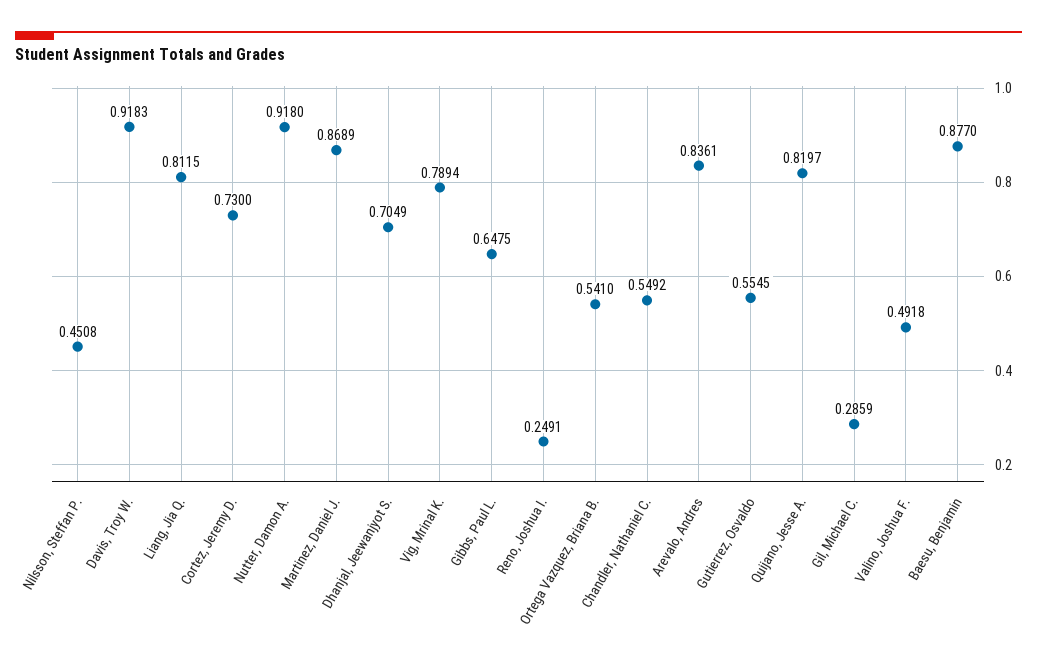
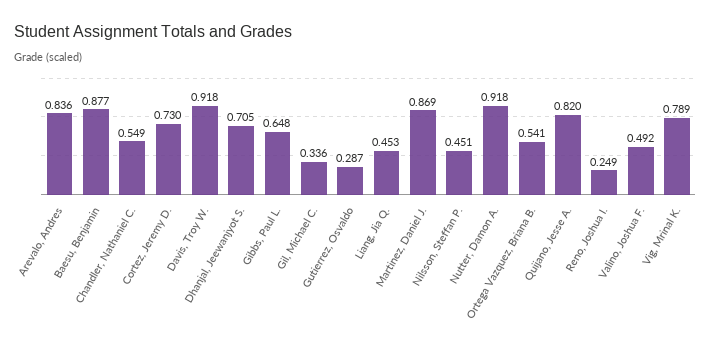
  {
    "Nilsson, Steffan P.": 0.4508,
    "Davis, Troy W.": 0.9183,
-   "Liang, Jia Q.": 0.8115,
+   "Liang, Jia Q.": 0.453,
    "Cortez, Jeremy D.": 0.73,
    "Nutter, Damon A.": 0.918,
    "Martinez, Daniel J.": 0.8689,
    "Dhanjal, Jeewanjyot S.": 0.7049,
    "Vig, Mrinal K.": 0.7894,
    "Gibbs, Paul L.": 0.6475,
    "Reno, Joshua I.": 0.2491,
    "Ortega Vazquez, Briana B.": 0.541,
    "Chandler, Nathaniel C.": 0.5492,
    "Arevalo, Andres": 0.8361,
-   "Gutierrez, Osvaldo": 0.5545,
+   "Gutierrez, Osvaldo": 0.287,
    "Quijano, Jesse A.": 0.8197,
-   "Gil, Michael C.": 0.2859,
+   "Gil, Michael C.": 0.336,
    "Valino, Joshua F.": 0.4918,
    "Baesu, Benjamin": 0.877
  }

